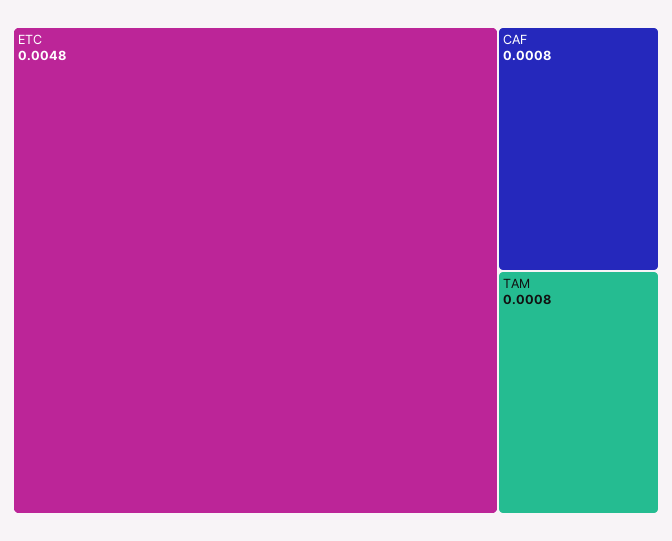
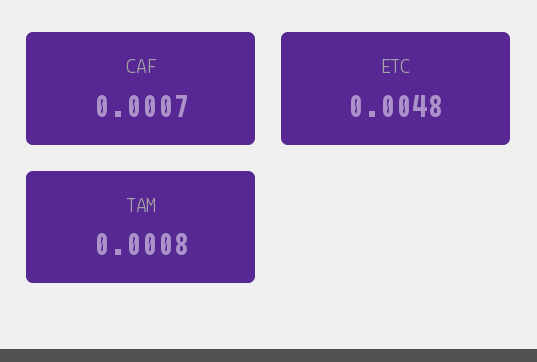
  {
    "ETC": 0.0048,
-   "CAF": 0.0008,
+   "CAF": 0.0007,
    "TAM": 0.0008
  }

